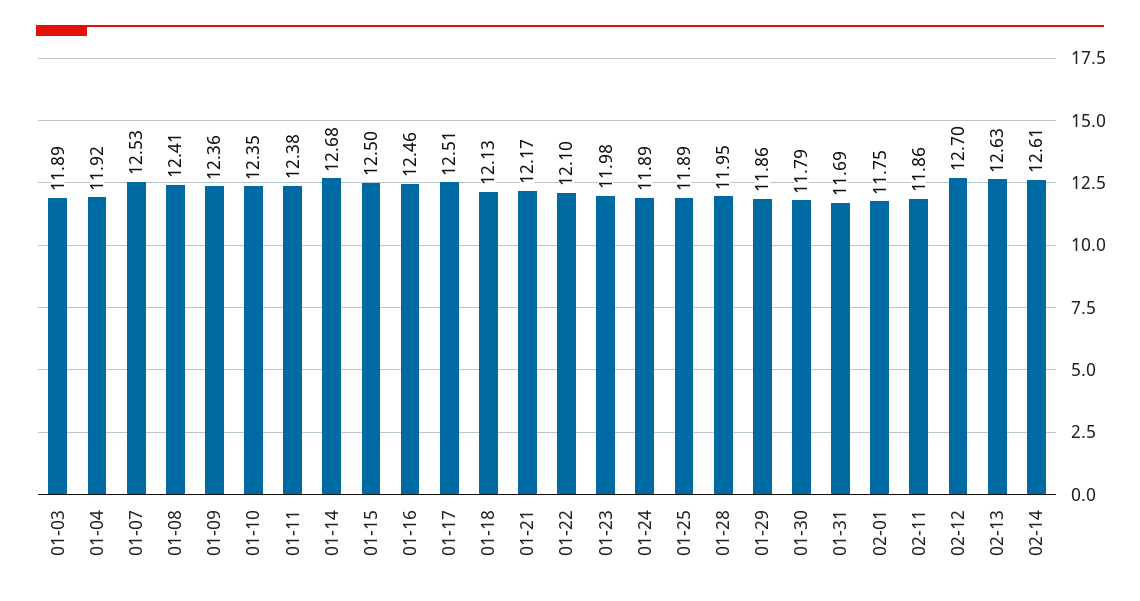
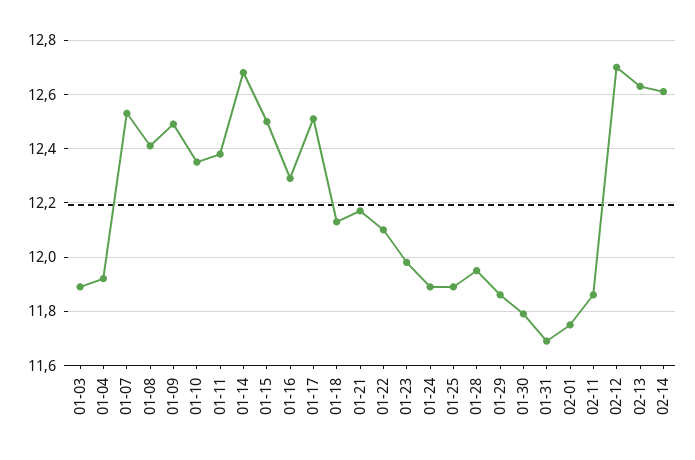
  {
    "01-03": 11.89,
    "01-04": 11.92,
    "01-07": 12.53,
    "01-08": 12.41,
-   "01-09": 12.36,
+   "01-09": 12.5,
    "01-10": 12.35,
    "01-11": 12.38,
    "01-14": 12.68,
    "01-15": 12.5,
-   "01-16": 12.46,
+   "01-16": 12.3,
    "01-17": 12.51,
    "01-18": 12.13,
    "01-21": 12.17,
    "01-22": 12.1,
    "01-23": 11.98,
    "01-24": 11.89,
    "01-25": 11.89,
    "01-28": 11.95,
    "01-29": 11.86,
    "01-30": 11.79,
    "01-31": 11.69,
    "02-01": 11.75,
    "02-11": 11.86,
    "02-12": 12.7,
    "02-13": 12.63,
    "02-14": 12.61
  }

